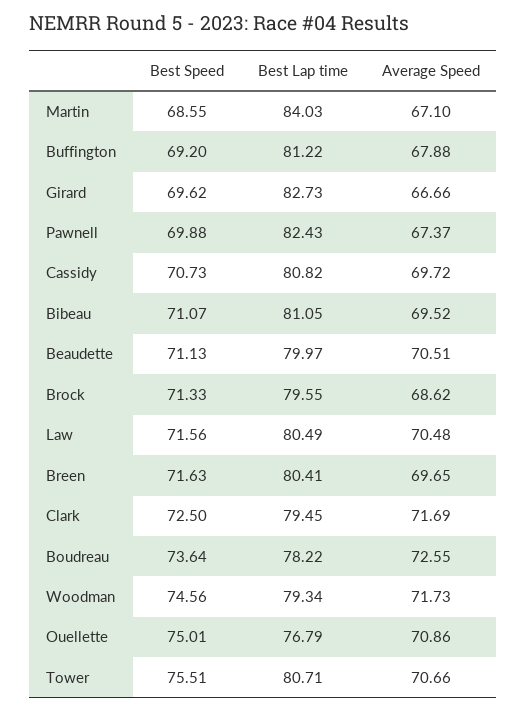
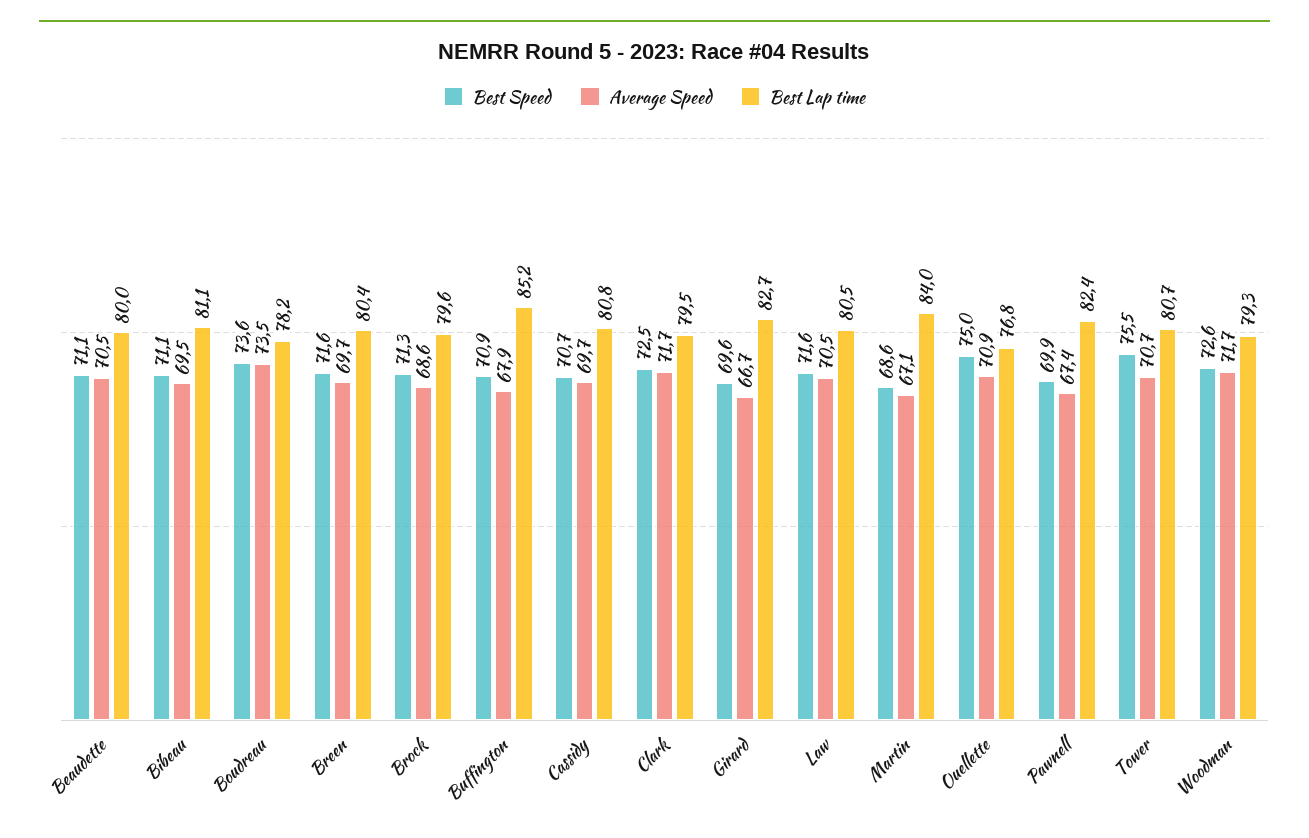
  {
    "Best Speed": {
      "Martin": 68.55,
-     "Buffington": 69.2,
+     "Buffington": 70.9,
      "Girard": 69.62,
      "Pawnell": 69.88,
      "Cassidy": 70.73,
      "Bibeau": 71.07,
      "Beaudette": 71.13,
      "Brock": 71.33,
      "Law": 71.56,
      "Breen": 71.63,
      "Clark": 72.5,
      "Boudreau": 73.64,
-     "Woodman": 74.56,
+     "Woodman": 72.6,
      "Ouellette": 75.01,
      "Tower": 75.51
    },
    "Best Lap time": {
      "Martin": 84.03,
-     "Buffington": 81.22,
+     "Buffington": 85.2,
      "Girard": 82.73,
      "Pawnell": 82.43,
      "Cassidy": 80.82,
      "Bibeau": 81.05,
      "Beaudette": 79.97,
      "Brock": 79.55,
      "Law": 80.49,
      "Breen": 80.41,
      "Clark": 79.45,
      "Boudreau": 78.22,
      "Woodman": 79.34,
      "Ouellette": 76.79,
      "Tower": 80.71
    },
    "Average Speed": {
      "Martin": 67.1,
      "Buffington": 67.88,
      "Girard": 66.66,
      "Pawnell": 67.37,
      "Cassidy": 69.72,
      "Bibeau": 69.52,
      "Beaudette": 70.51,
      "Brock": 68.62,
      "Law": 70.48,
      "Breen": 69.65,
      "Clark": 71.69,
-     "Boudreau": 72.55,
+     "Boudreau": 73.5,
      "Woodman": 71.73,
      "Ouellette": 70.86,
      "Tower": 70.66
    }
  }

